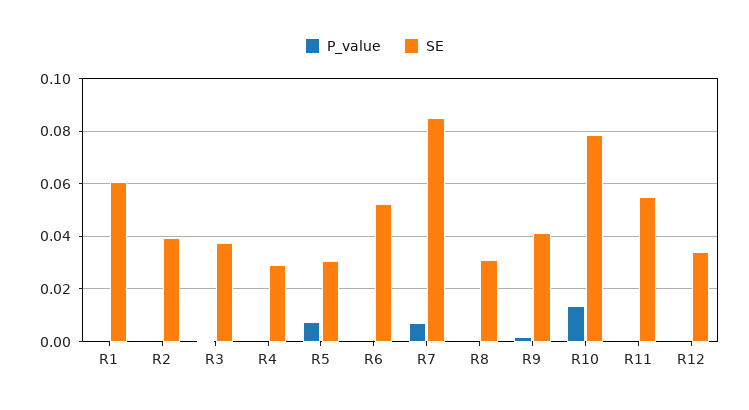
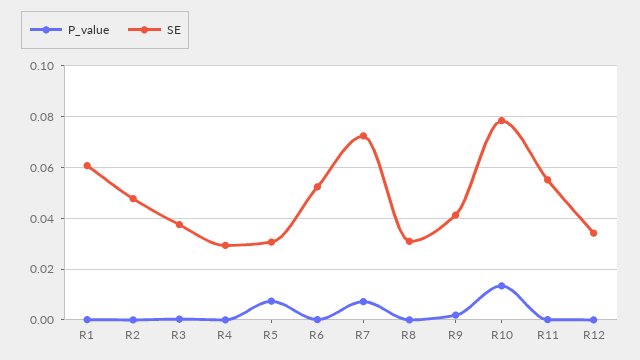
  {
    "P_value": {
      "R1": 0,
      "R2": 0,
      "R3": 0,
      "R4": 0,
      "R5": 0.0075,
      "R6": 0,
      "R7": 0.0075,
      "R8": 0,
      "R9": 0.0025,
      "R10": 0.0125,
      "R11": 0,
      "R12": 0
    },
    "SE": {
      "R1": 0.06,
-     "R2": 0.04,
+     "R2": 0.0475,
      "R3": 0.0375,
      "R4": 0.03,
      "R5": 0.03,
      "R6": 0.0525,
-     "R7": 0.085,
+     "R7": 0.0725,
      "R8": 0.03,
      "R9": 0.04,
      "R10": 0.0775,
      "R11": 0.055,
      "R12": 0.035
    }
  }

